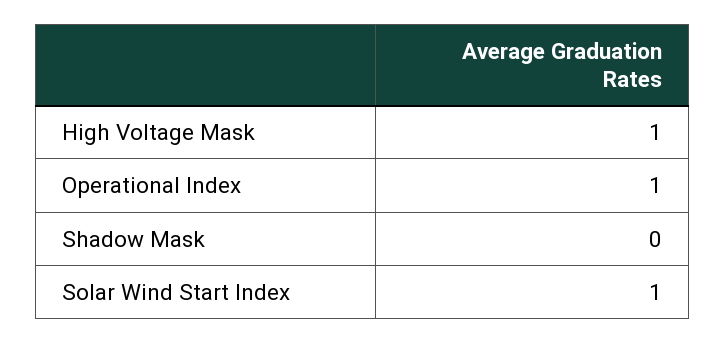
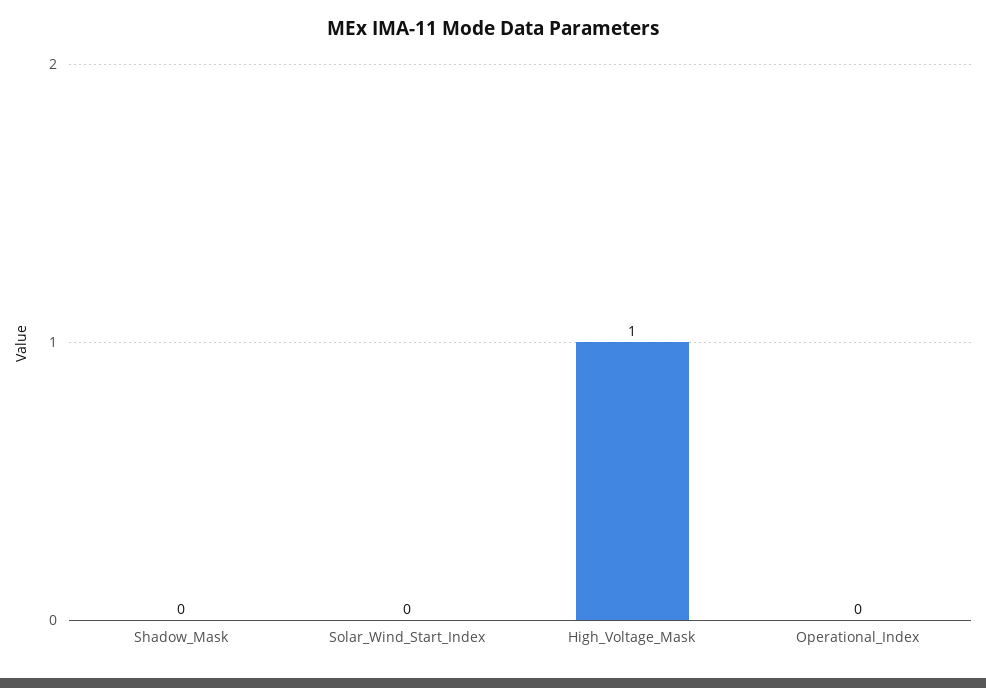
  {
    "High Voltage Mask": 1,
-   "Operational Index": 1,
+   "Operational Index": 0,
    "Shadow Mask": 0,
-   "Solar Wind Start Index": 1
+   "Solar Wind Start Index": 0
  }

